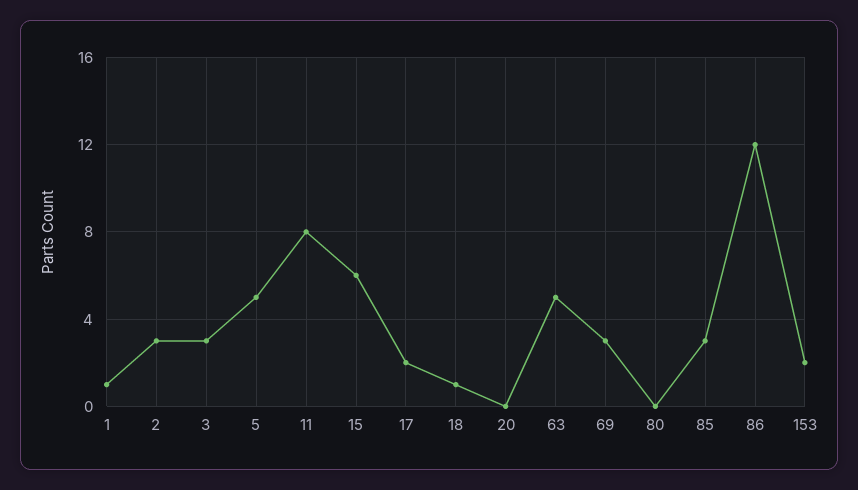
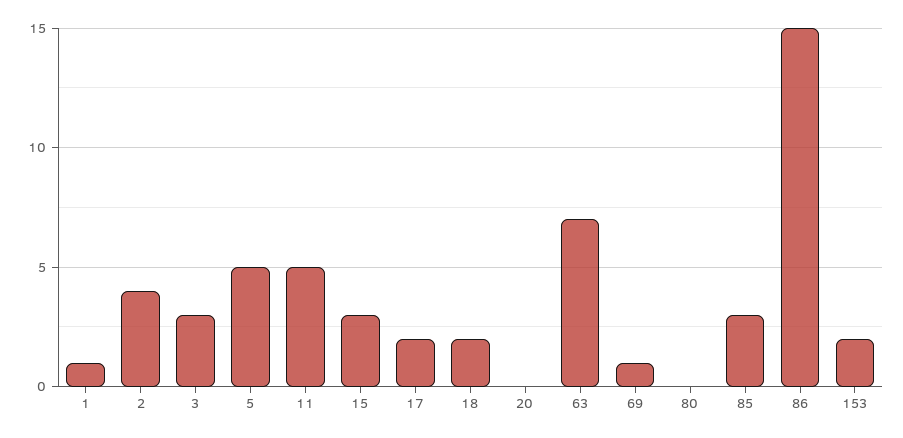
  {
    "1": 1,
-   "2": 3,
+   "2": 4,
    "3": 3,
    "5": 5,
-   "11": 8,
+   "11": 5,
-   "15": 6,
+   "15": 3,
    "17": 2,
-   "18": 1,
+   "18": 2,
    "20": 0,
-   "63": 5,
+   "63": 7,
-   "69": 3,
+   "69": 1,
    "80": 0,
    "85": 3,
-   "86": 12,
+   "86": 15,
    "153": 2
  }

